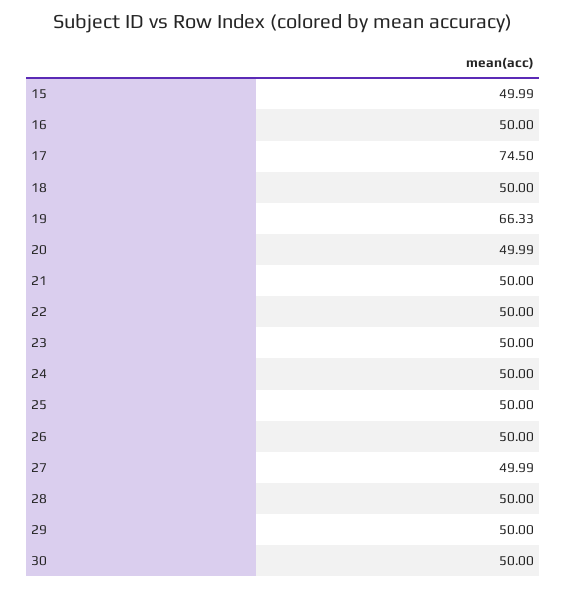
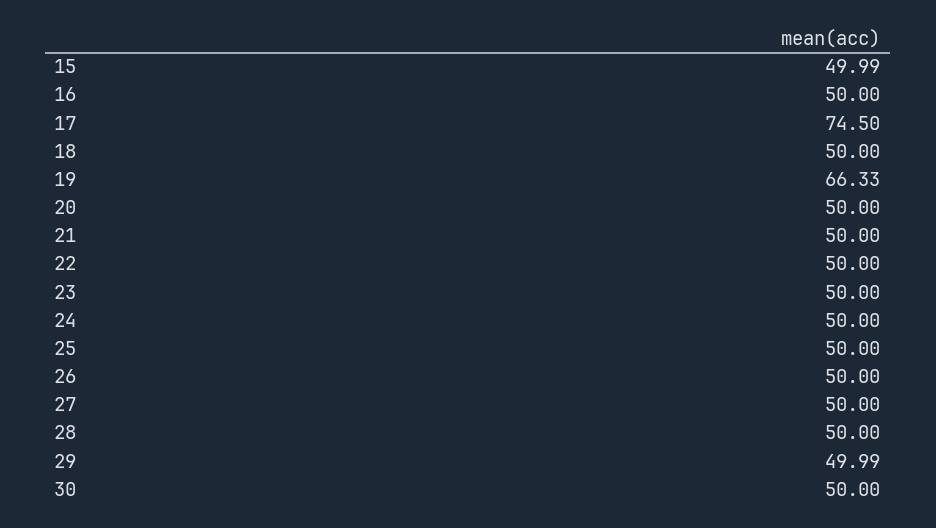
  {
    "15": 49.99,
    "16": 50,
    "17": 74.5,
    "18": 50,
    "19": 66.33,
-   "20": 49.99,
+   "20": 50,
    "21": 50,
    "22": 50,
    "23": 50,
    "24": 50,
    "25": 50,
    "26": 50,
-   "27": 49.99,
+   "27": 50,
    "28": 50,
-   "29": 50,
+   "29": 49.99,
    "30": 50
  }

